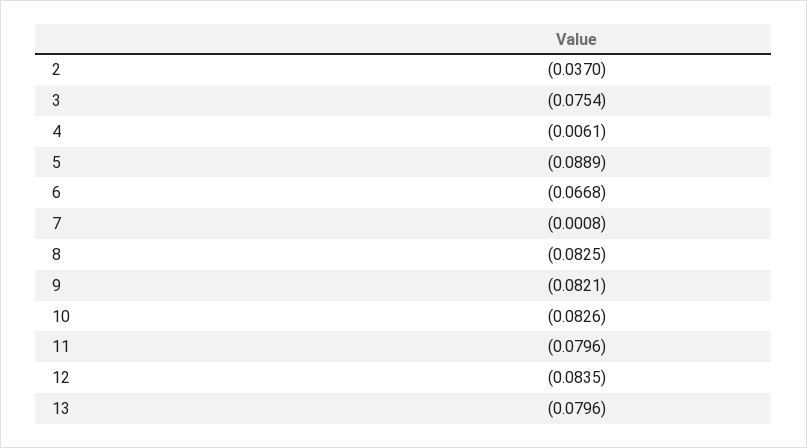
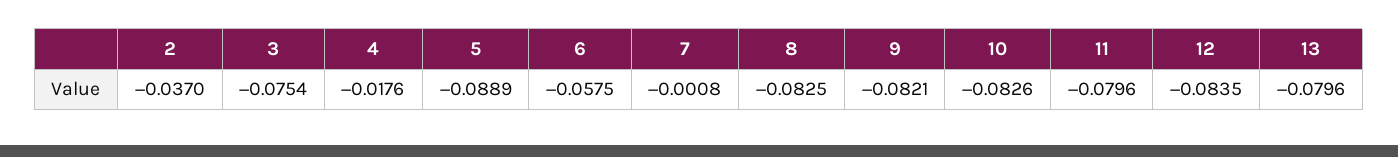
  {
    "2": -0.037,
    "3": -0.0754,
-   "4": -0.0061,
+   "4": -0.0176,
    "5": -0.0889,
-   "6": -0.0668,
+   "6": -0.0575,
    "7": -0.0008,
    "8": -0.0825,
    "9": -0.0821,
    "10": -0.0826,
    "11": -0.0796,
    "12": -0.0835,
    "13": -0.0796
  }

